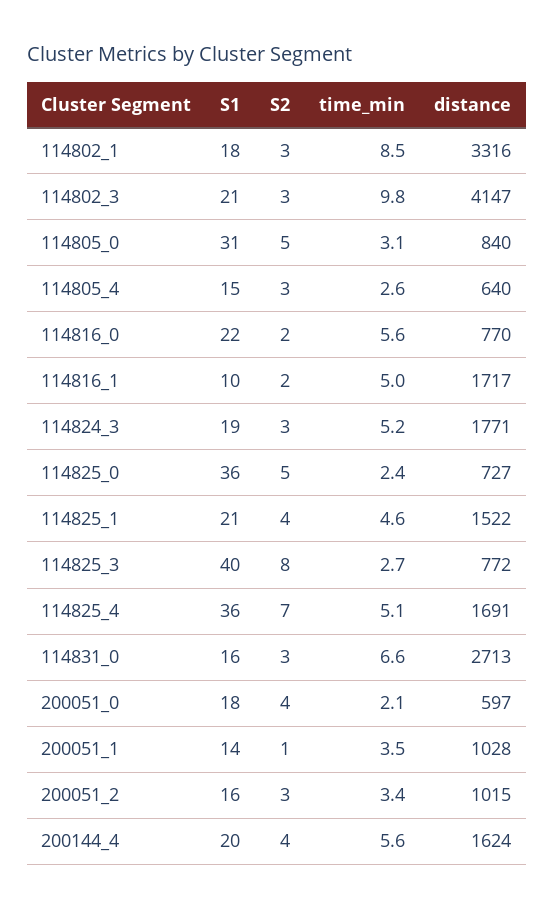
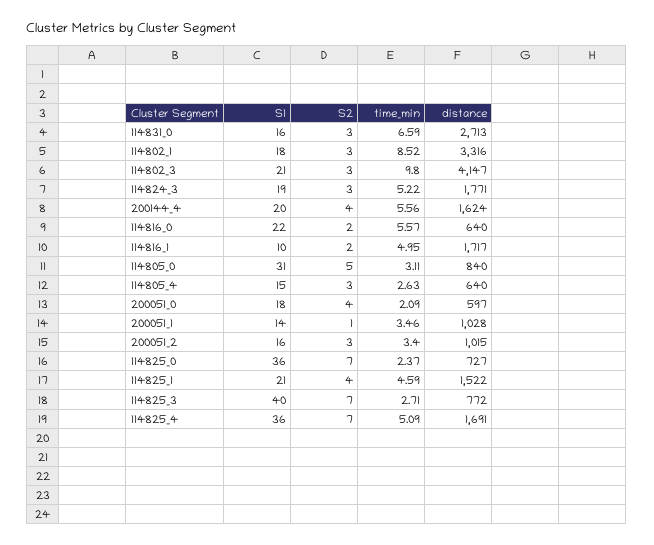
  {
    "S1": {
      "114802_1": 18,
      "114802_3": 21,
      "114805_0": 31,
      "114805_4": 15,
      "114816_0": 22,
      "114816_1": 10,
      "114824_3": 19,
      "114825_0": 36,
      "114825_1": 21,
      "114825_3": 40,
      "114825_4": 36,
      "114831_0": 16,
      "200051_0": 18,
      "200051_1": 14,
      "200051_2": 16,
      "200144_4": 20
    },
    "S2": {
      "114802_1": 3,
      "114802_3": 3,
      "114805_0": 5,
      "114805_4": 3,
      "114816_0": 2,
      "114816_1": 2,
      "114824_3": 3,
-     "114825_0": 5,
+     "114825_0": 7,
      "114825_1": 4,
-     "114825_3": 8,
+     "114825_3": 7,
      "114825_4": 7,
      "114831_0": 3,
      "200051_0": 4,
      "200051_1": 1,
      "200051_2": 3,
      "200144_4": 4
    },
    "time_min": {
      "114802_1": 8.52,
      "114802_3": 9.8,
      "114805_0": 3.11,
      "114805_4": 2.63,
      "114816_0": 5.57,
      "114816_1": 4.95,
      "114824_3": 5.22,
      "114825_0": 2.37,
      "114825_1": 4.59,
      "114825_3": 2.71,
      "114825_4": 5.09,
      "114831_0": 6.59,
      "200051_0": 2.09,
      "200051_1": 3.46,
      "200051_2": 3.4,
      "200144_4": 5.56
    },
    "distance": {
      "114802_1": 3316,
      "114802_3": 4147,
      "114805_0": 840,
      "114805_4": 640,
-     "114816_0": 770,
+     "114816_0": 640,
      "114816_1": 1717,
      "114824_3": 1771,
      "114825_0": 727,
      "114825_1": 1522,
      "114825_3": 772,
      "114825_4": 1691,
      "114831_0": 2713,
      "200051_0": 597,
      "200051_1": 1028,
      "200051_2": 1015,
      "200144_4": 1624
    }
  }

